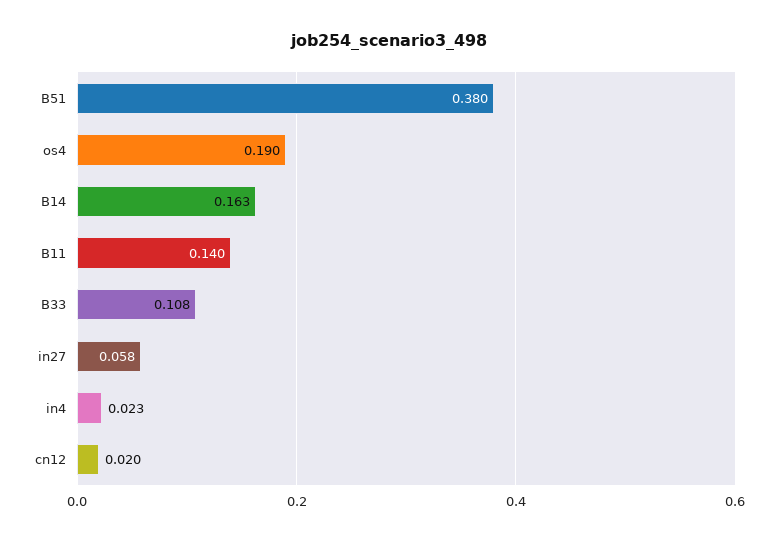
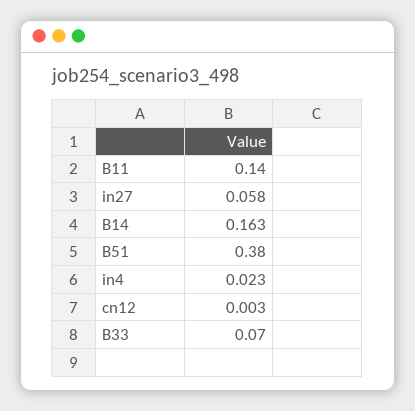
  {
    "B51": 0.38,
-   "os4": 0.19,
    "B14": 0.163,
    "B11": 0.14,
-   "B33": 0.108,
+   "B33": 0.07,
    "in27": 0.058,
    "in4": 0.023,
-   "cn12": 0.02
+   "cn12": 0.003
  }

